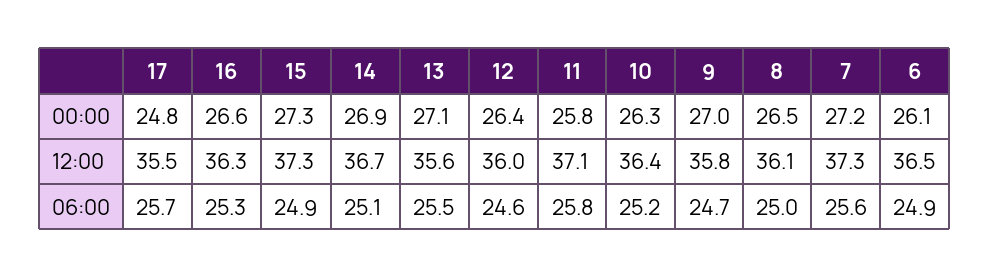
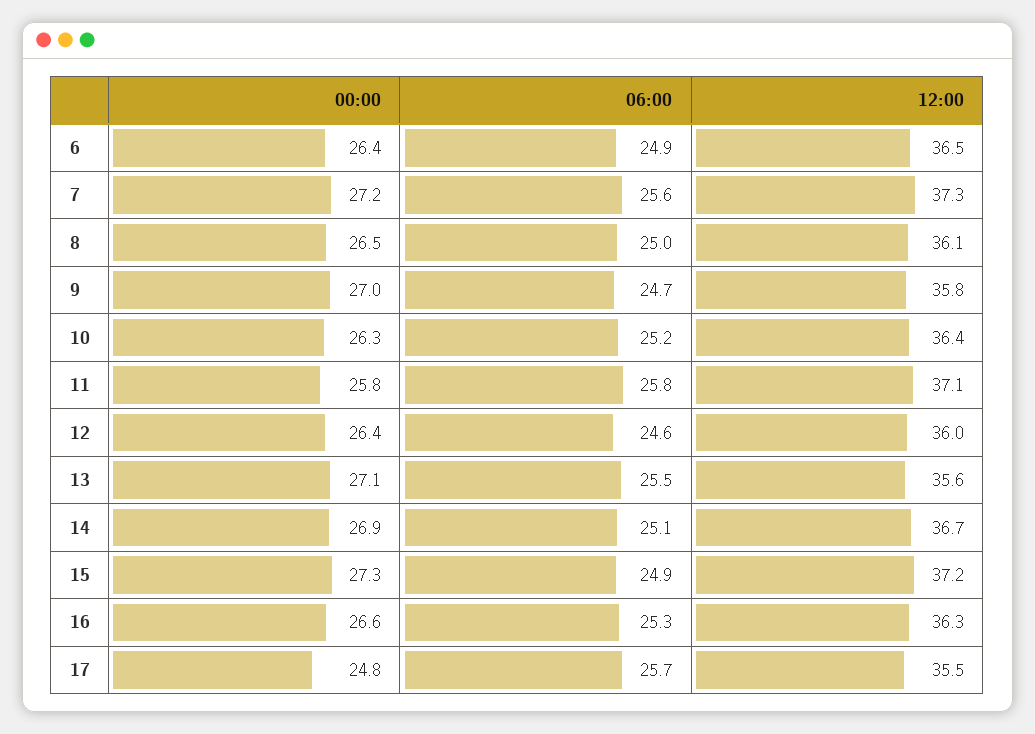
  {
    "17": {
      "00:00": 24.8,
      "12:00": 35.5,
      "06:00": 25.7
    },
    "16": {
      "00:00": 26.6,
      "12:00": 36.3,
      "06:00": 25.3
    },
    "15": {
      "00:00": 27.3,
-     "12:00": 37.3,
+     "12:00": 37.2,
      "06:00": 24.9
    },
    "14": {
      "00:00": 26.9,
      "12:00": 36.7,
      "06:00": 25.1
    },
    "13": {
      "00:00": 27.1,
      "12:00": 35.6,
      "06:00": 25.5
    },
    "12": {
      "00:00": 26.4,
      "12:00": 36,
      "06:00": 24.6
    },
    "11": {
      "00:00": 25.8,
      "12:00": 37.1,
      "06:00": 25.8
    },
    "10": {
      "00:00": 26.3,
      "12:00": 36.4,
      "06:00": 25.2
    },
    "9": {
      "00:00": 27,
      "12:00": 35.8,
      "06:00": 24.7
    },
    "8": {
      "00:00": 26.5,
      "12:00": 36.1,
      "06:00": 25
    },
    "7": {
      "00:00": 27.2,
      "12:00": 37.3,
      "06:00": 25.6
    },
    "6": {
-     "00:00": 26.1,
+     "00:00": 26.4,
      "12:00": 36.5,
      "06:00": 24.9
    }
  }

